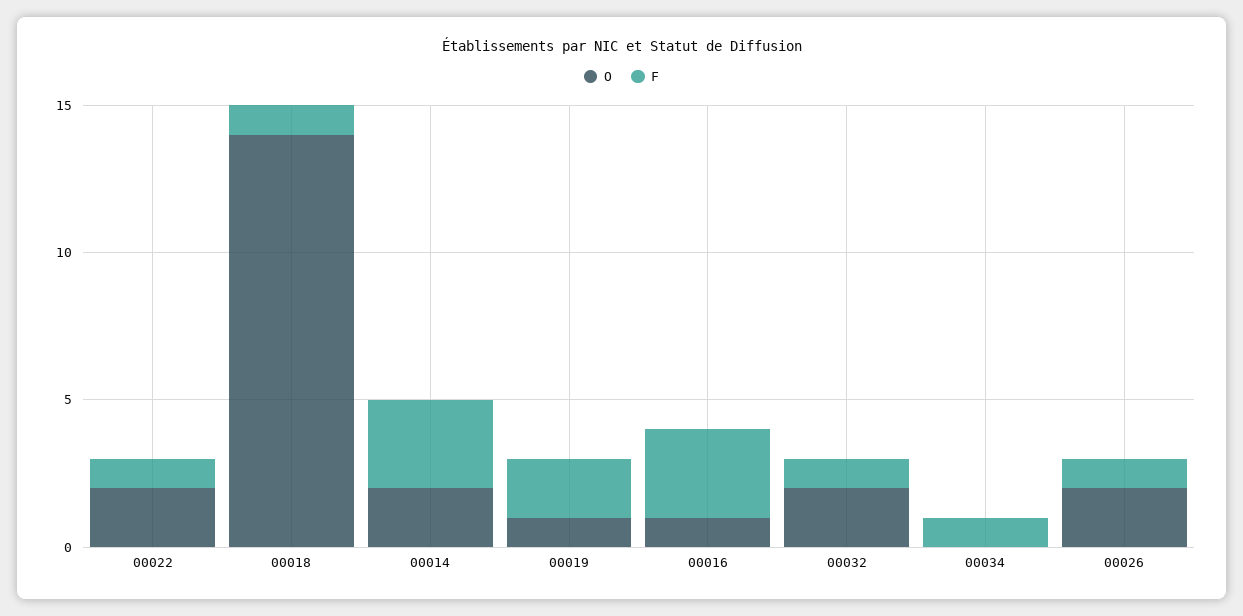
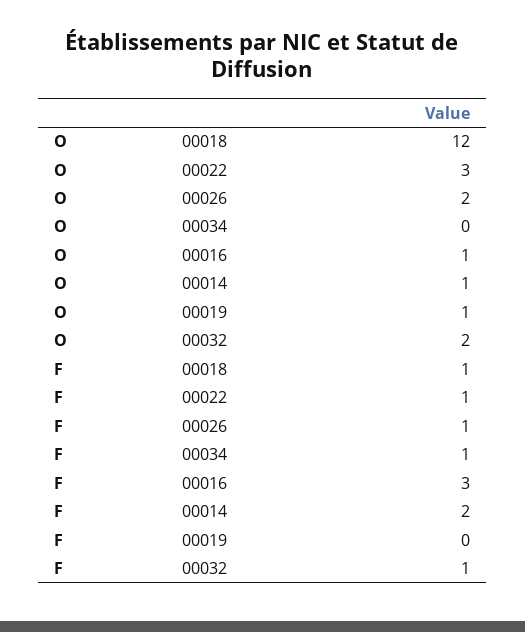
  {
    "O": {
-     "00022": 2,
+     "00022": 3,
-     "00018": 14,
+     "00018": 12,
-     "00014": 2,
+     "00014": 1,
      "00019": 1,
      "00016": 1,
      "00032": 2,
      "00034": 0,
      "00026": 2
    },
    "F": {
      "00022": 1,
      "00018": 1,
-     "00014": 3,
+     "00014": 2,
-     "00019": 2,
+     "00019": 0,
      "00016": 3,
      "00032": 1,
      "00034": 1,
      "00026": 1
    }
  }

